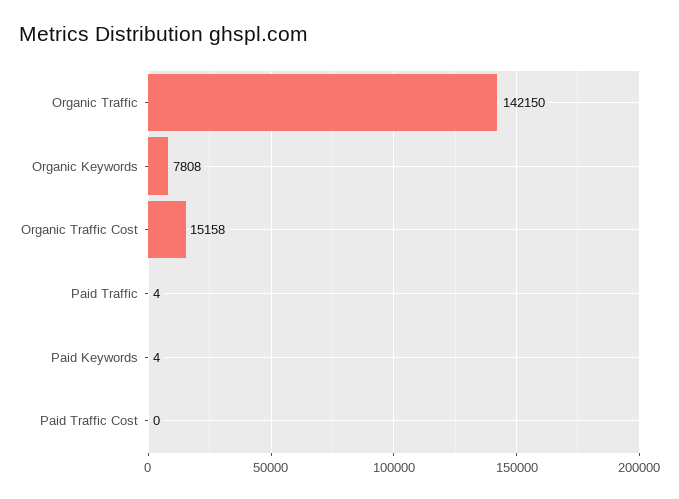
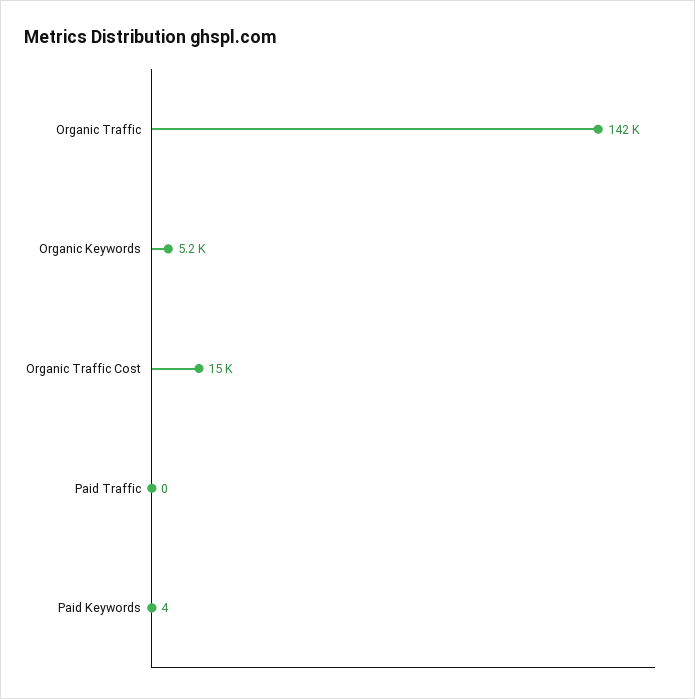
  {
    "Organic Traffic": 142150,
-   "Organic Keywords": 7808,
+   "Organic Keywords": 5200,
    "Organic Traffic Cost": 15158,
-   "Paid Traffic": 4,
+   "Paid Traffic": 0,
-   "Paid Keywords": 4,
+   "Paid Keywords": 4
-   "Paid Traffic Cost": 0
  }

